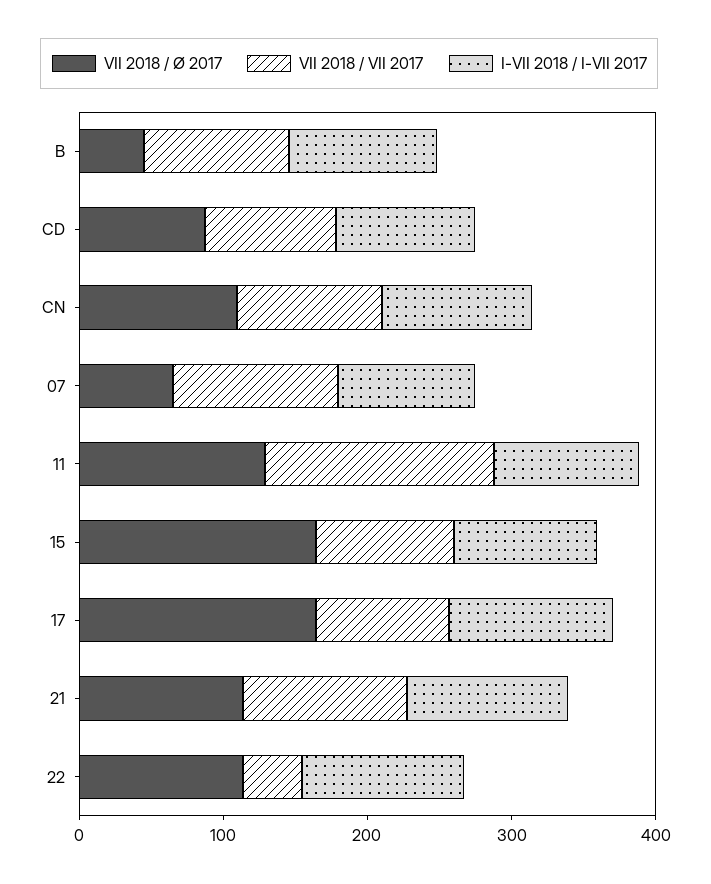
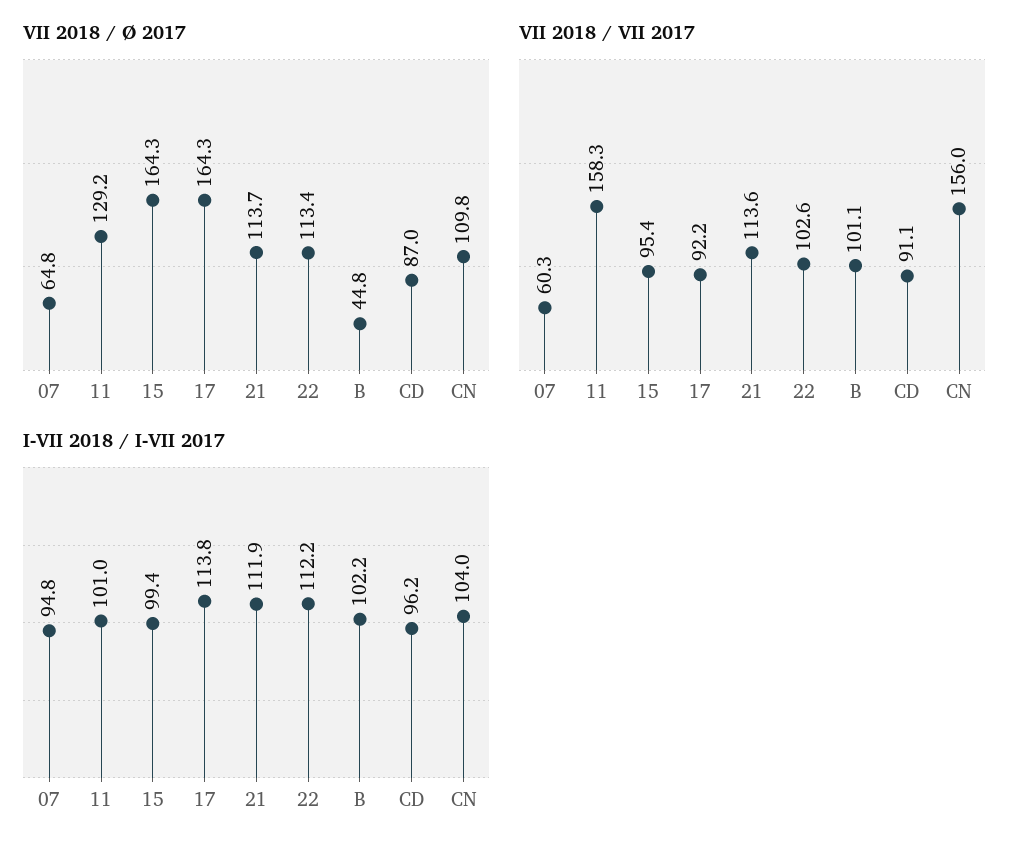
  {
    "VII 2018 / Ø 2017": {
      "B": 44.8,
      "CD": 87,
      "CN": 109.8,
      "07": 64.8,
      "11": 129.2,
      "15": 164.3,
      "17": 164.3,
      "21": 113.7,
      "22": 113.4
    },
    "VII 2018 / VII 2017": {
      "B": 101.1,
      "CD": 91.1,
-     "CN": 100,
+     "CN": 156,
-     "07": 120,
+     "07": 60.3,
      "11": 158.3,
      "15": 95.4,
      "17": 92.2,
      "21": 113.6,
-     "22": 40
+     "22": 102.6
    },
    "I-VII 2018 / I-VII 2017": {
      "B": 102.2,
      "CD": 96.2,
      "CN": 104,
      "07": 94.8,
      "11": 101,
      "15": 99.4,
      "17": 113.8,
      "21": 111.9,
      "22": 112.2
    }
  }

